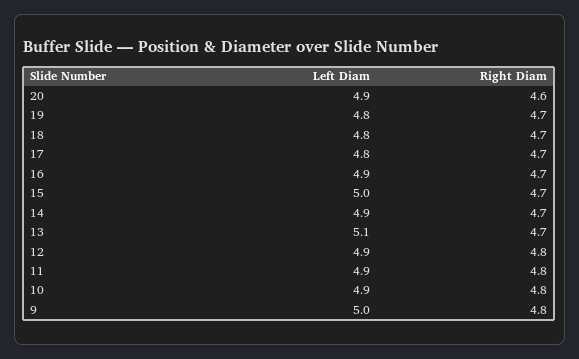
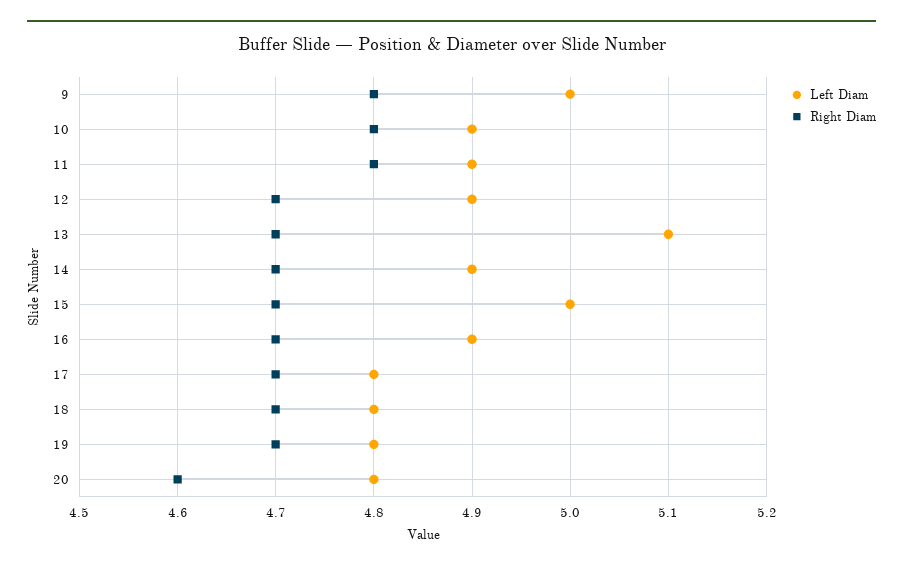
  {
    "Left Diam": {
-     "20": 4.9,
+     "20": 4.8,
      "19": 4.8,
      "18": 4.8,
      "17": 4.8,
      "16": 4.9,
      "15": 5,
      "14": 4.9,
      "13": 5.1,
      "12": 4.9,
      "11": 4.9,
      "10": 4.9,
      "9": 5
    },
    "Right Diam": {
      "20": 4.6,
      "19": 4.7,
      "18": 4.7,
      "17": 4.7,
      "16": 4.7,
      "15": 4.7,
      "14": 4.7,
      "13": 4.7,
-     "12": 4.8,
+     "12": 4.7,
      "11": 4.8,
      "10": 4.8,
      "9": 4.8
    }
  }

